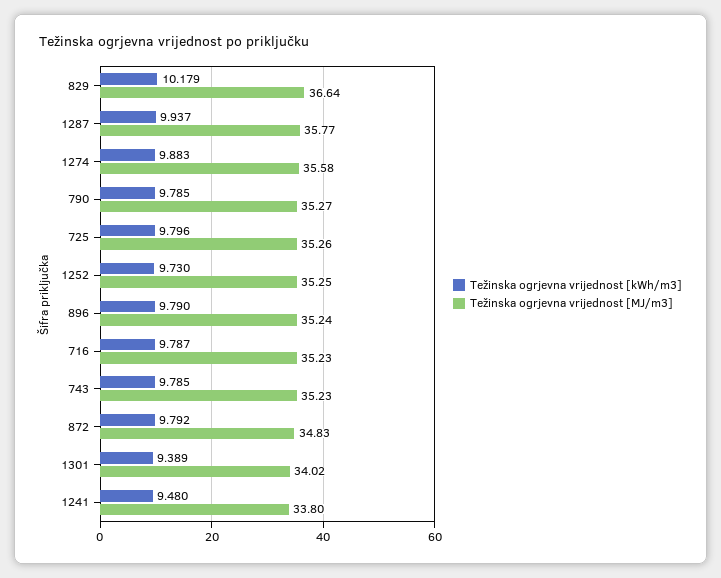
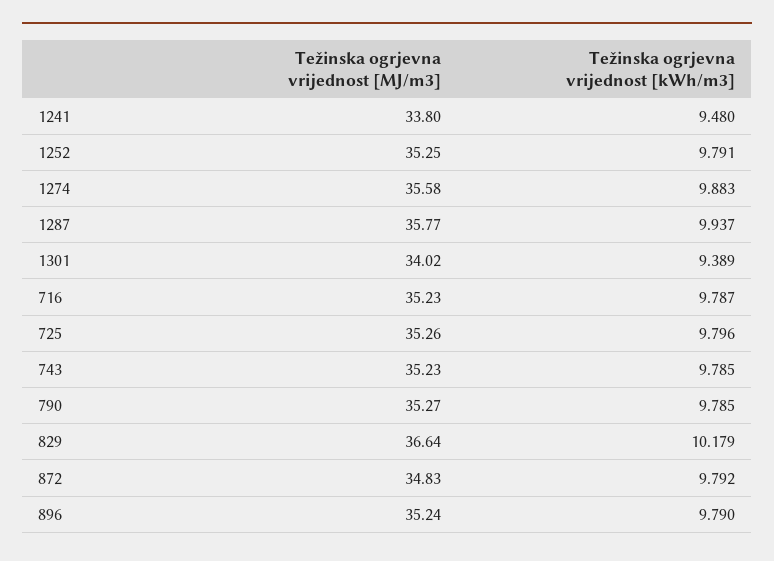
  {
    "Težinska ogrjevna vrijednost [kWh/m3]": {
      "829": 10.179,
      "1287": 9.937,
      "1274": 9.883,
      "790": 9.785,
      "725": 9.796,
-     "1252": 9.73,
+     "1252": 9.791,
      "896": 9.79,
      "716": 9.787,
      "743": 9.785,
      "872": 9.792,
      "1301": 9.389,
      "1241": 9.48
    },
    "Težinska ogrjevna vrijednost [MJ/m3]": {
      "829": 36.64,
      "1287": 35.77,
      "1274": 35.58,
      "790": 35.27,
      "725": 35.26,
      "1252": 35.25,
      "896": 35.24,
      "716": 35.23,
      "743": 35.23,
      "872": 34.83,
      "1301": 34.02,
      "1241": 33.8
    }
  }

